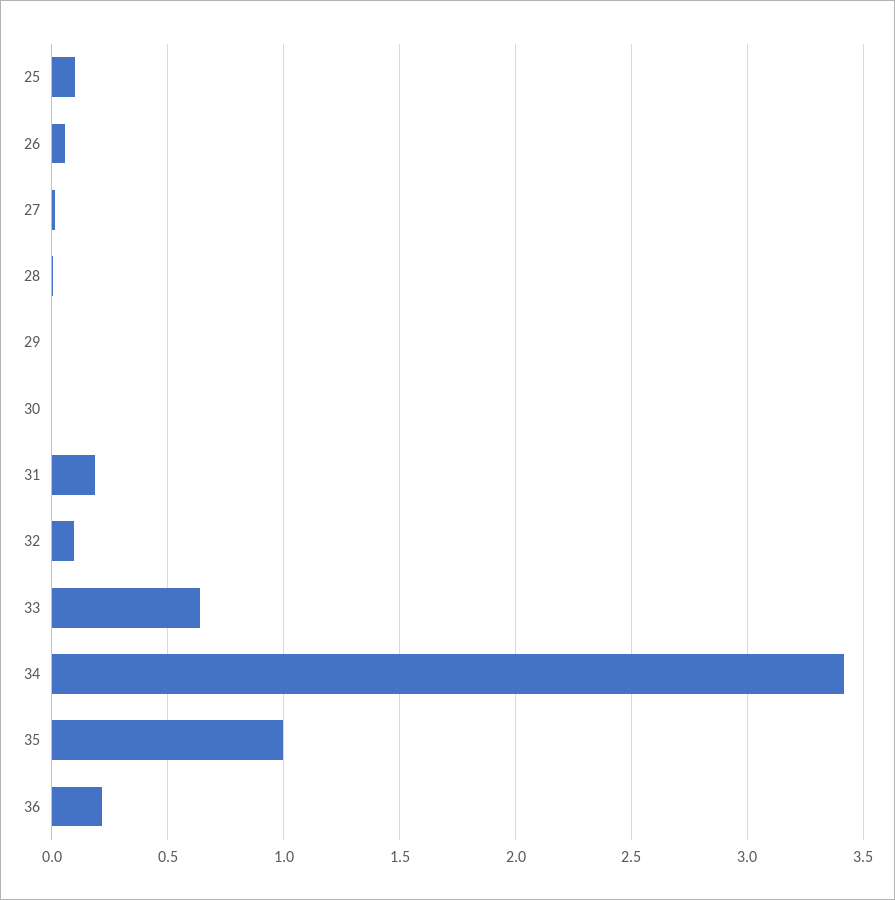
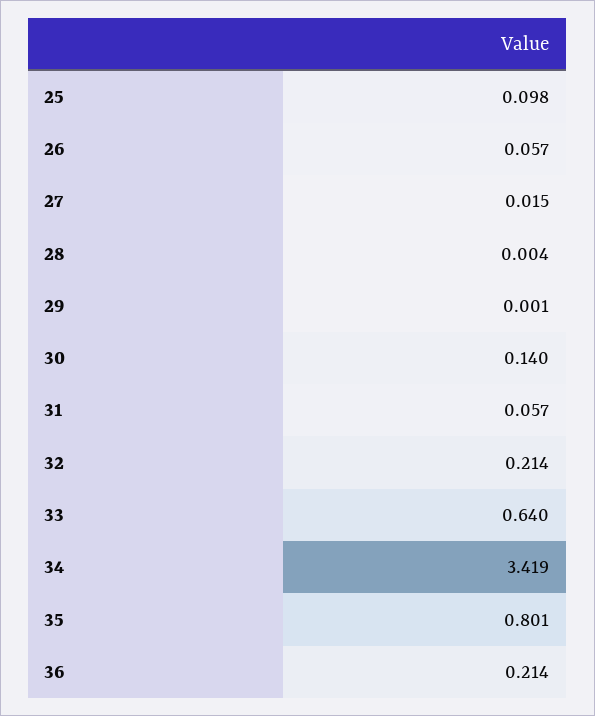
  {
    "25": 0.098,
    "26": 0.057,
    "27": 0.015,
    "28": 0.004,
    "29": 0.001,
-   "30": 0,
+   "30": 0.14,
-   "31": 0.2,
+   "31": 0.057,
-   "32": 0.1,
+   "32": 0.214,
    "33": 0.64,
    "34": 3.419,
-   "35": 1,
+   "35": 0.801,
    "36": 0.214
  }

